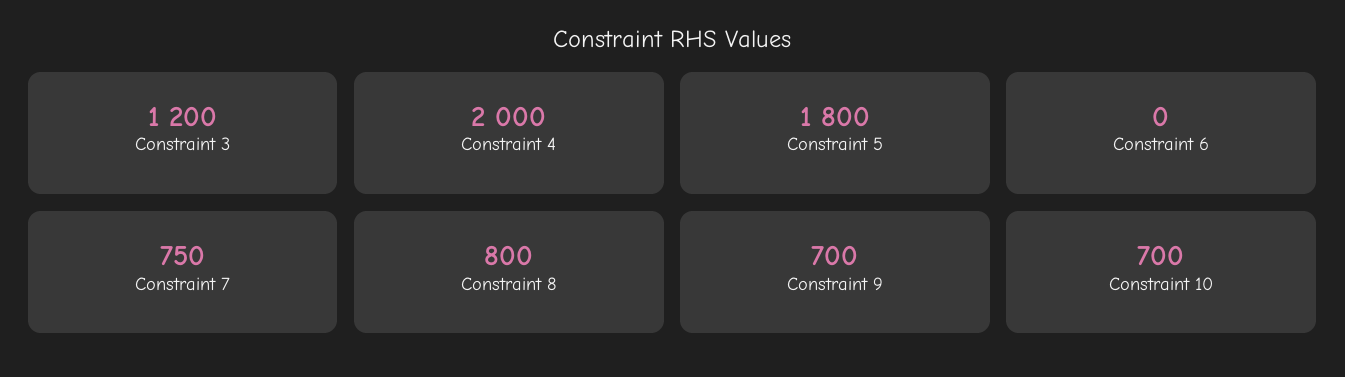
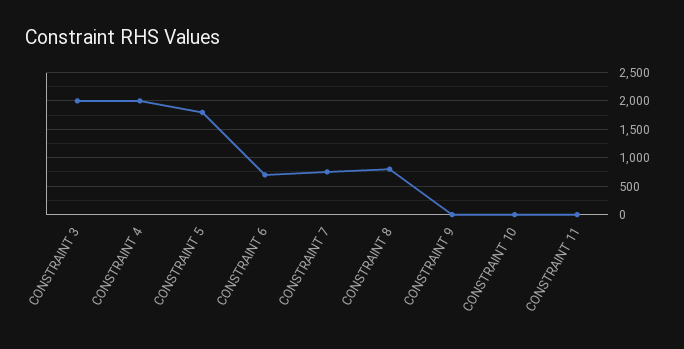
  {
-   "Constraint 3": 1200,
+   "Constraint 3": 2000,
    "Constraint 4": 2000,
    "Constraint 5": 1800,
-   "Constraint 6": 0,
+   "Constraint 6": 750,
    "Constraint 7": 750,
    "Constraint 8": 800,
-   "Constraint 9": 700,
+   "Constraint 9": 0,
-   "Constraint 10": 700
+   "Constraint 10": 0,
+   "CONSTRAINT 11": 0
  }

